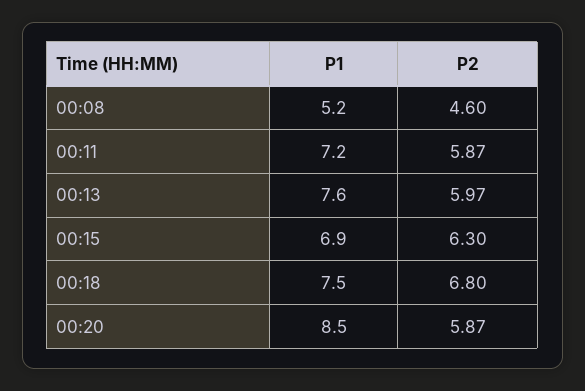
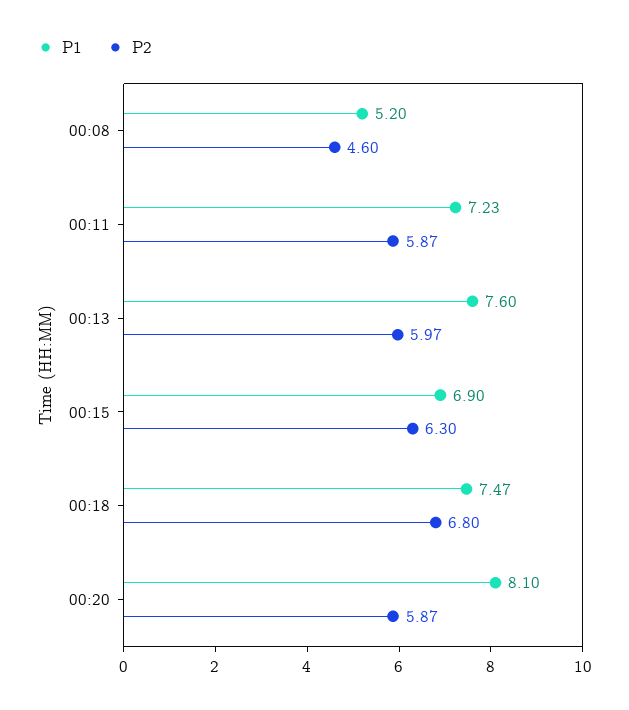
  {
    "P1": {
      "00:08": 5.2,
      "00:11": 7.23,
      "00:13": 7.6,
      "00:15": 6.9,
      "00:18": 7.47,
-     "00:20": 8.5
+     "00:20": 8.1
    },
    "P2": {
      "00:08": 4.6,
      "00:11": 5.87,
      "00:13": 5.97,
      "00:15": 6.3,
      "00:18": 6.8,
      "00:20": 5.87
    }
  }

